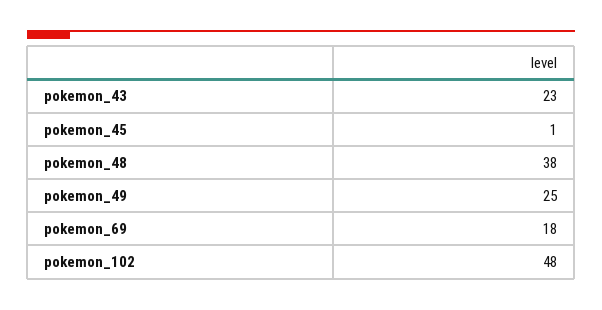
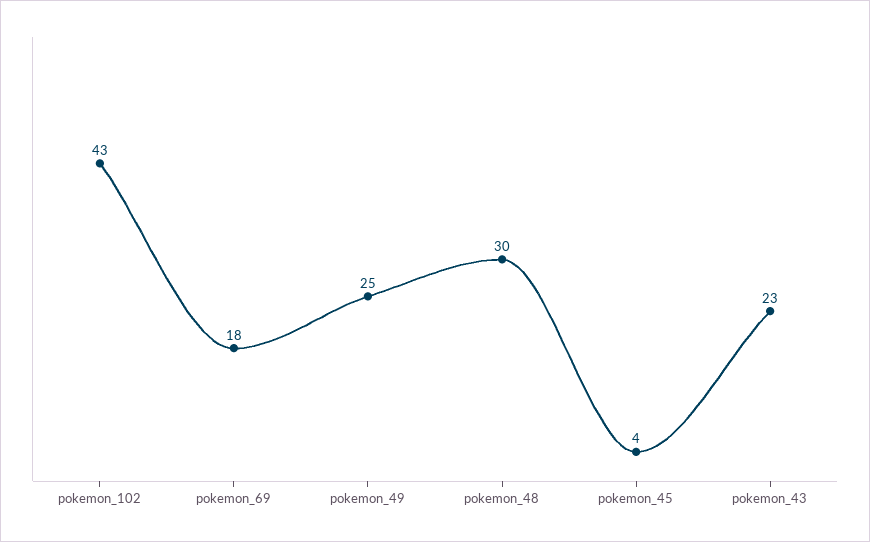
  {
    "pokemon_43": 23,
-   "pokemon_45": 1,
+   "pokemon_45": 4,
-   "pokemon_48": 38,
+   "pokemon_48": 30,
    "pokemon_49": 25,
    "pokemon_69": 18,
-   "pokemon_102": 48
+   "pokemon_102": 43
  }

